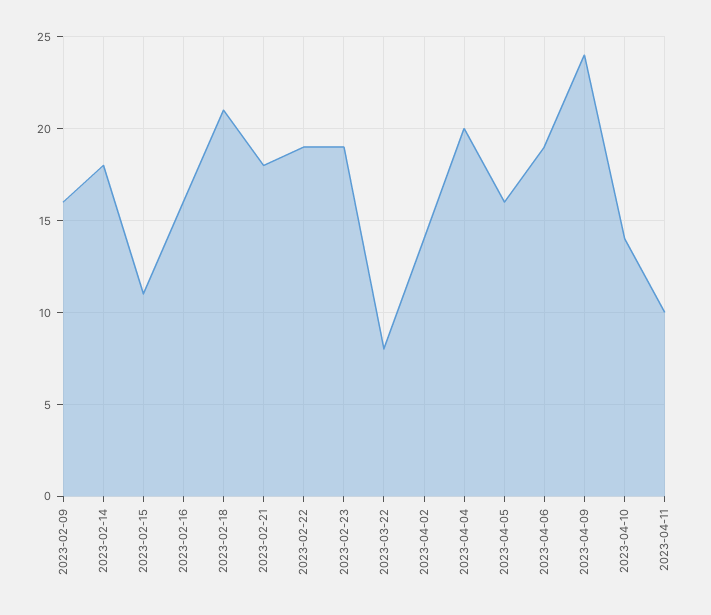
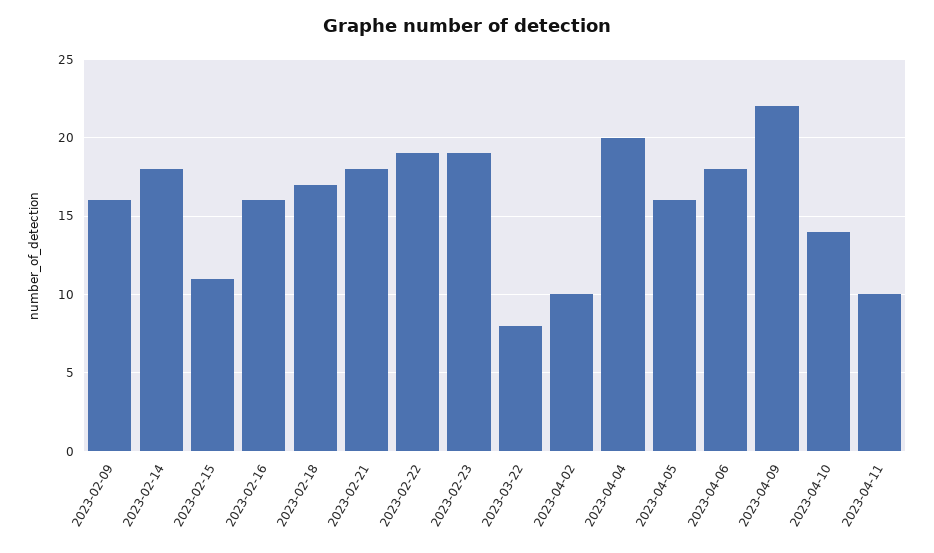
  {
    "2023-02-09": 16,
    "2023-02-14": 18,
    "2023-02-15": 11,
    "2023-02-16": 16,
-   "2023-02-18": 21,
+   "2023-02-18": 17,
    "2023-02-21": 18,
    "2023-02-22": 19,
    "2023-02-23": 19,
    "2023-03-22": 8,
-   "2023-04-02": 14,
+   "2023-04-02": 10,
    "2023-04-04": 20,
    "2023-04-05": 16,
-   "2023-04-06": 19,
+   "2023-04-06": 18,
-   "2023-04-09": 24,
+   "2023-04-09": 22,
    "2023-04-10": 14,
    "2023-04-11": 10
  }

